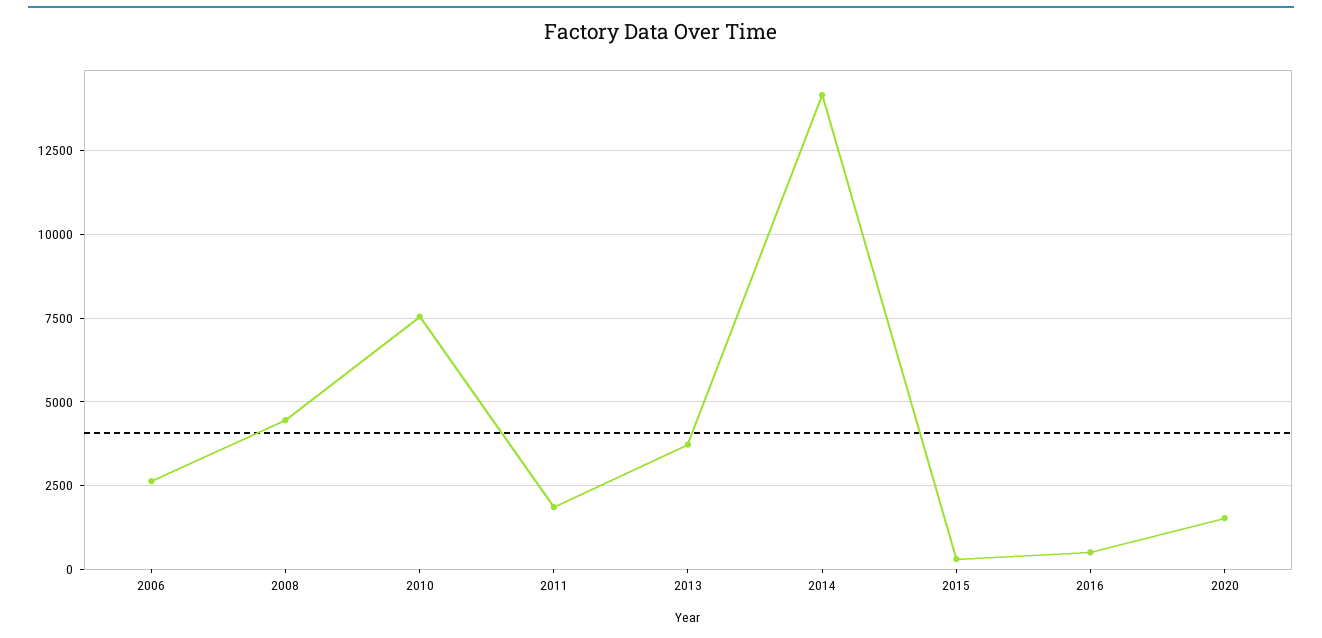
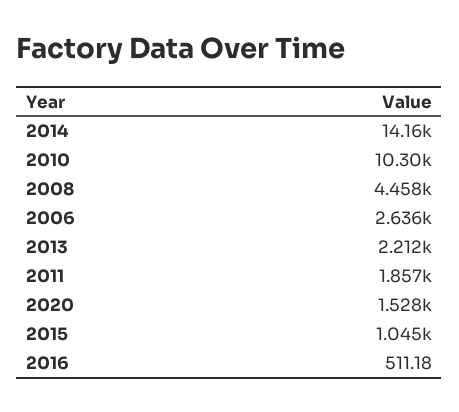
  {
    "2006": 2636,
    "2008": 4458,
-   "2010": 7500,
+   "2010": 10300,
    "2011": 1857,
-   "2013": 3750,
+   "2013": 2212,
    "2014": 14160,
-   "2015": 250,
+   "2015": 1045,
    "2016": 511.18,
    "2020": 1528
  }

